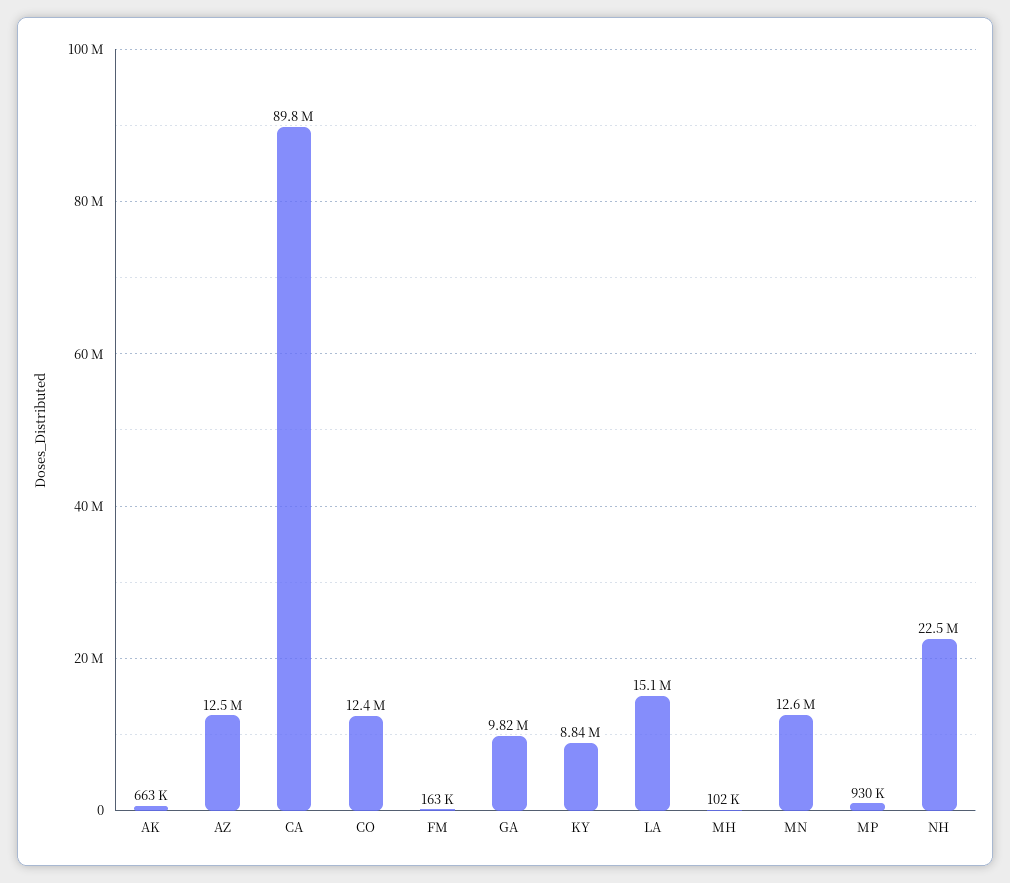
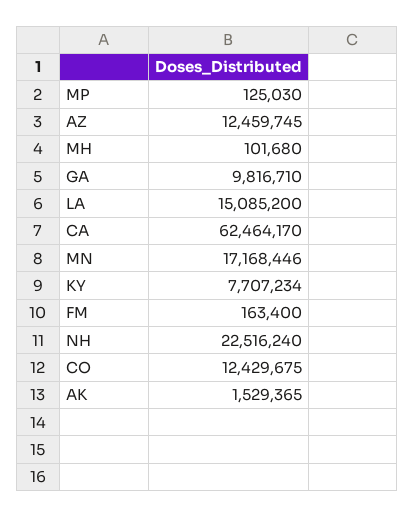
  {
-   "AK": 663000,
+   "AK": 1529365,
    "AZ": 12459745,
-   "CA": 89800000,
+   "CA": 62464170,
    "CO": 12429675,
    "FM": 163400,
    "GA": 9816710,
-   "KY": 8840000,
+   "KY": 7707234,
    "LA": 15085200,
    "MH": 101680,
-   "MN": 12600000,
+   "MN": 17168446,
-   "MP": 930000,
+   "MP": 125030,
    "NH": 22516240
  }

